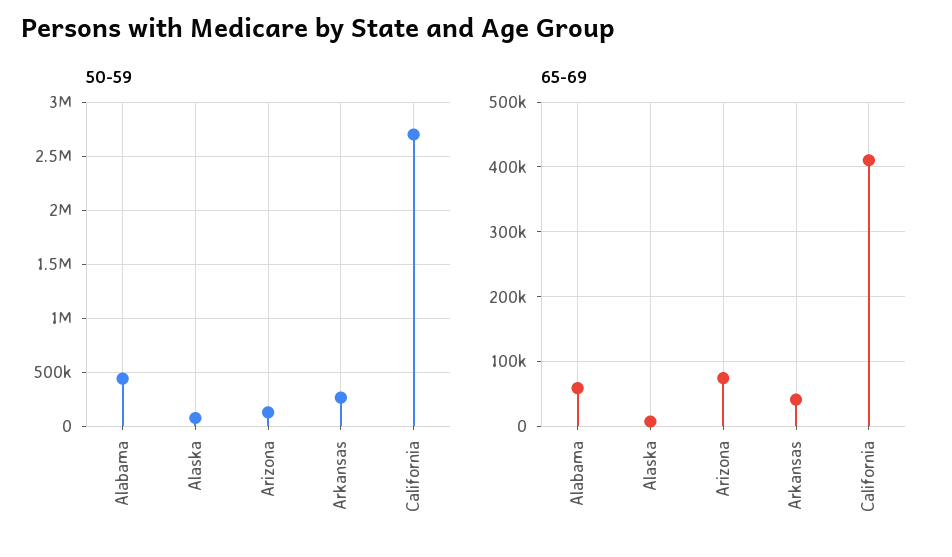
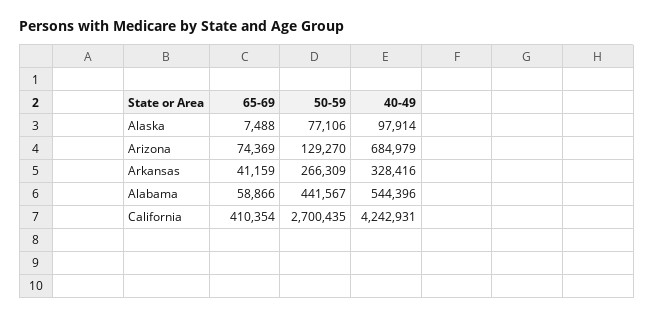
  {
    "50-59": {
      "Alabama": 441567,
      "Alaska": 77106,
      "Arizona": 129270,
      "Arkansas": 266309,
      "California": 2700435
    },
    "65-69": {
      "Alabama": 58866,
      "Alaska": 7488,
      "Arizona": 74369,
      "Arkansas": 41159,
      "California": 410354
-   }
+   },
+   "40-49": {
+     "Alaska": 97914,
+     "Arizona": 684979,
+     "Arkansas": 328416,
+     "Alabama": 544396,
+     "California": 4242931
+   }
  }

